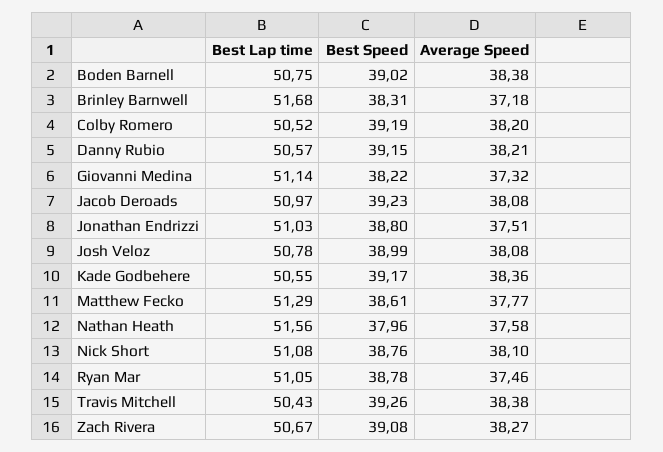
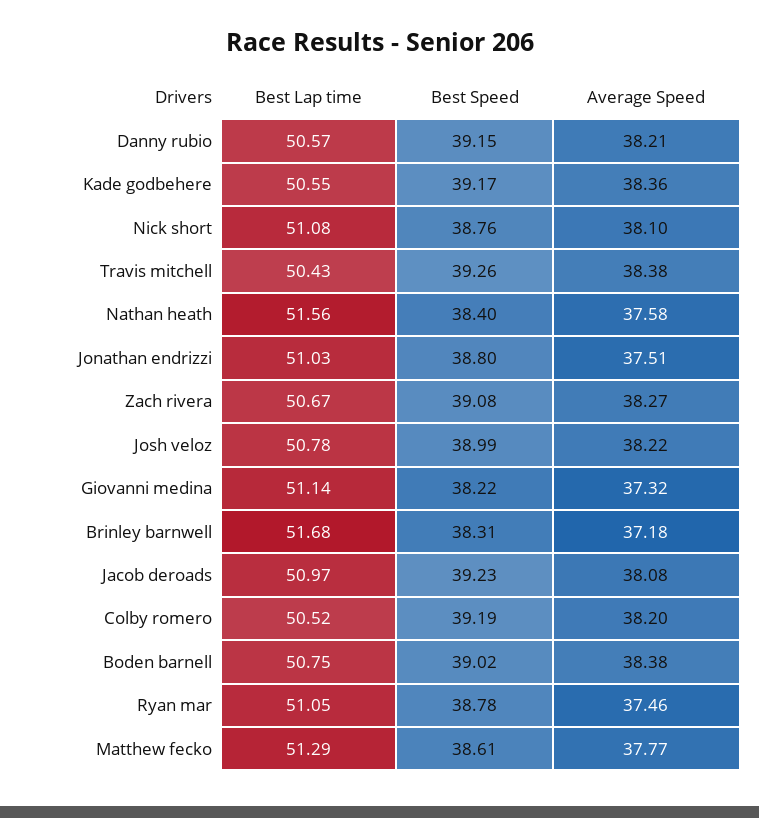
  {
    "Best Lap time": {
      "Boden Barnell": 50.75,
      "Brinley Barnwell": 51.68,
      "Colby Romero": 50.52,
      "Danny Rubio": 50.57,
      "Giovanni Medina": 51.14,
      "Jacob Deroads": 50.97,
      "Jonathan Endrizzi": 51.03,
      "Josh Veloz": 50.78,
      "Kade Godbehere": 50.55,
      "Matthew Fecko": 51.29,
      "Nathan Heath": 51.56,
      "Nick Short": 51.08,
      "Ryan Mar": 51.05,
      "Travis Mitchell": 50.43,
      "Zach Rivera": 50.67
    },
    "Best Speed": {
      "Boden Barnell": 39.02,
      "Brinley Barnwell": 38.31,
      "Colby Romero": 39.19,
      "Danny Rubio": 39.15,
      "Giovanni Medina": 38.22,
      "Jacob Deroads": 39.23,
      "Jonathan Endrizzi": 38.8,
      "Josh Veloz": 38.99,
      "Kade Godbehere": 39.17,
      "Matthew Fecko": 38.61,
-     "Nathan Heath": 37.96,
+     "Nathan Heath": 38.4,
      "Nick Short": 38.76,
      "Ryan Mar": 38.78,
      "Travis Mitchell": 39.26,
      "Zach Rivera": 39.08
    },
    "Average Speed": {
      "Boden Barnell": 38.38,
      "Brinley Barnwell": 37.18,
      "Colby Romero": 38.2,
      "Danny Rubio": 38.21,
      "Giovanni Medina": 37.32,
      "Jacob Deroads": 38.08,
      "Jonathan Endrizzi": 37.51,
-     "Josh Veloz": 38.08,
+     "Josh Veloz": 38.22,
      "Kade Godbehere": 38.36,
      "Matthew Fecko": 37.77,
      "Nathan Heath": 37.58,
      "Nick Short": 38.1,
      "Ryan Mar": 37.46,
      "Travis Mitchell": 38.38,
      "Zach Rivera": 38.27
    }
  }

